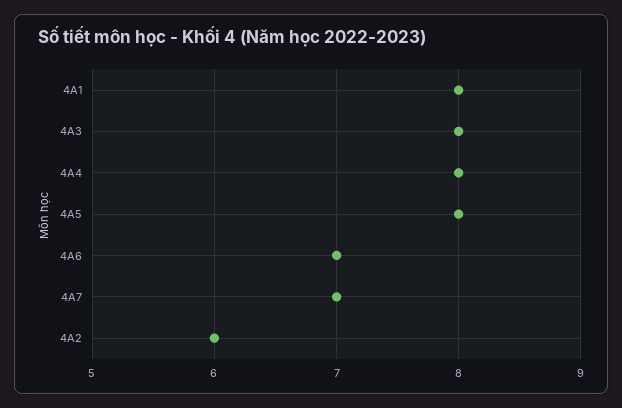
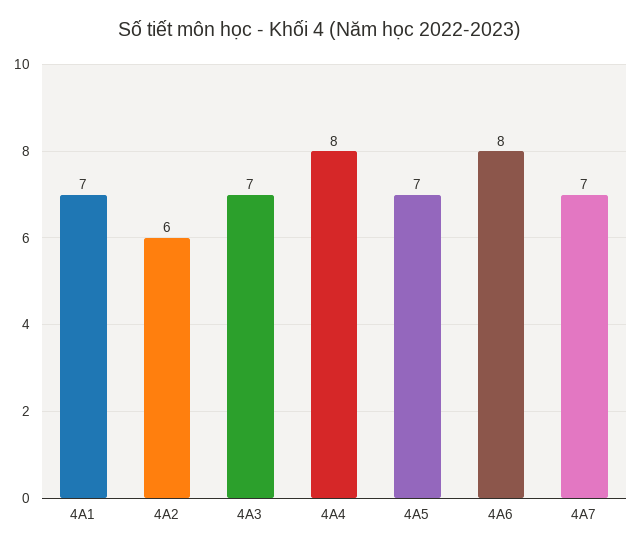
  {
-   "4A1": 8,
+   "4A1": 7,
-   "4A3": 8,
+   "4A3": 7,
    "4A4": 8,
-   "4A5": 8,
+   "4A5": 7,
-   "4A6": 7,
+   "4A6": 8,
    "4A7": 7,
    "4A2": 6
  }

